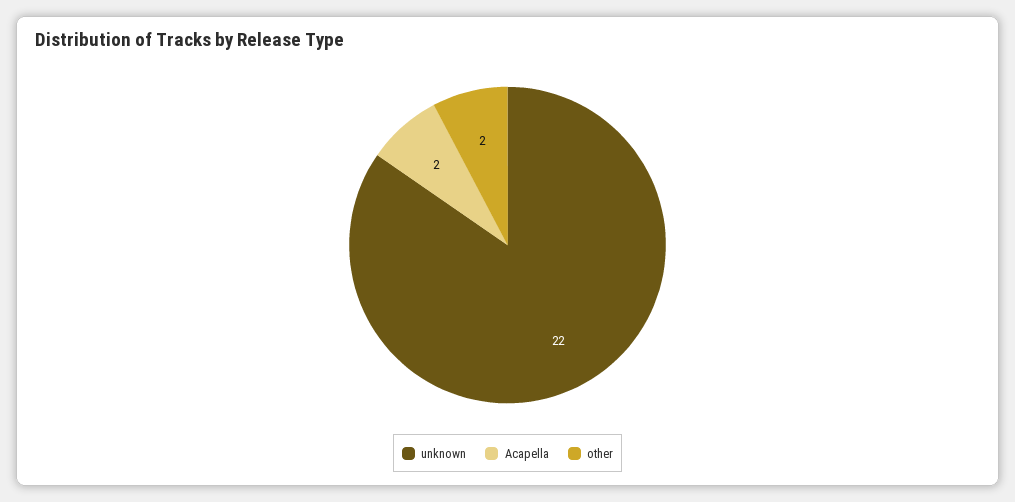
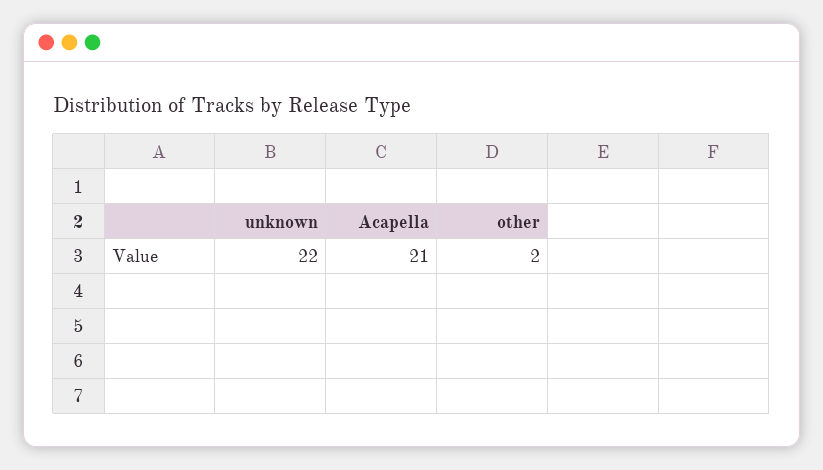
  {
    "unknown": 22,
-   "Acapella": 2,
+   "Acapella": 21,
    "other": 2
  }

